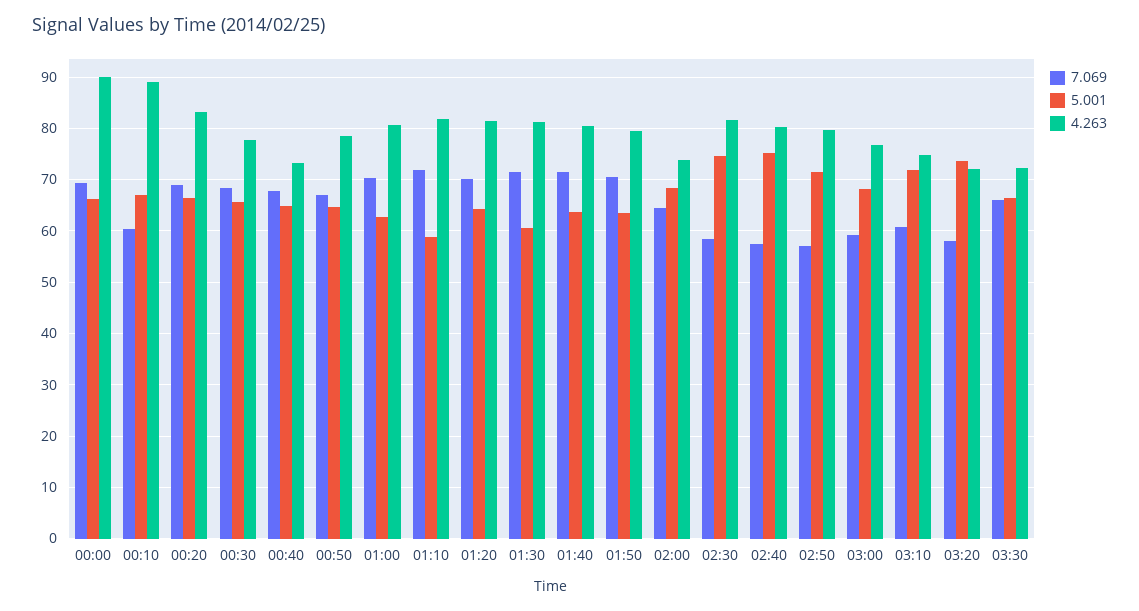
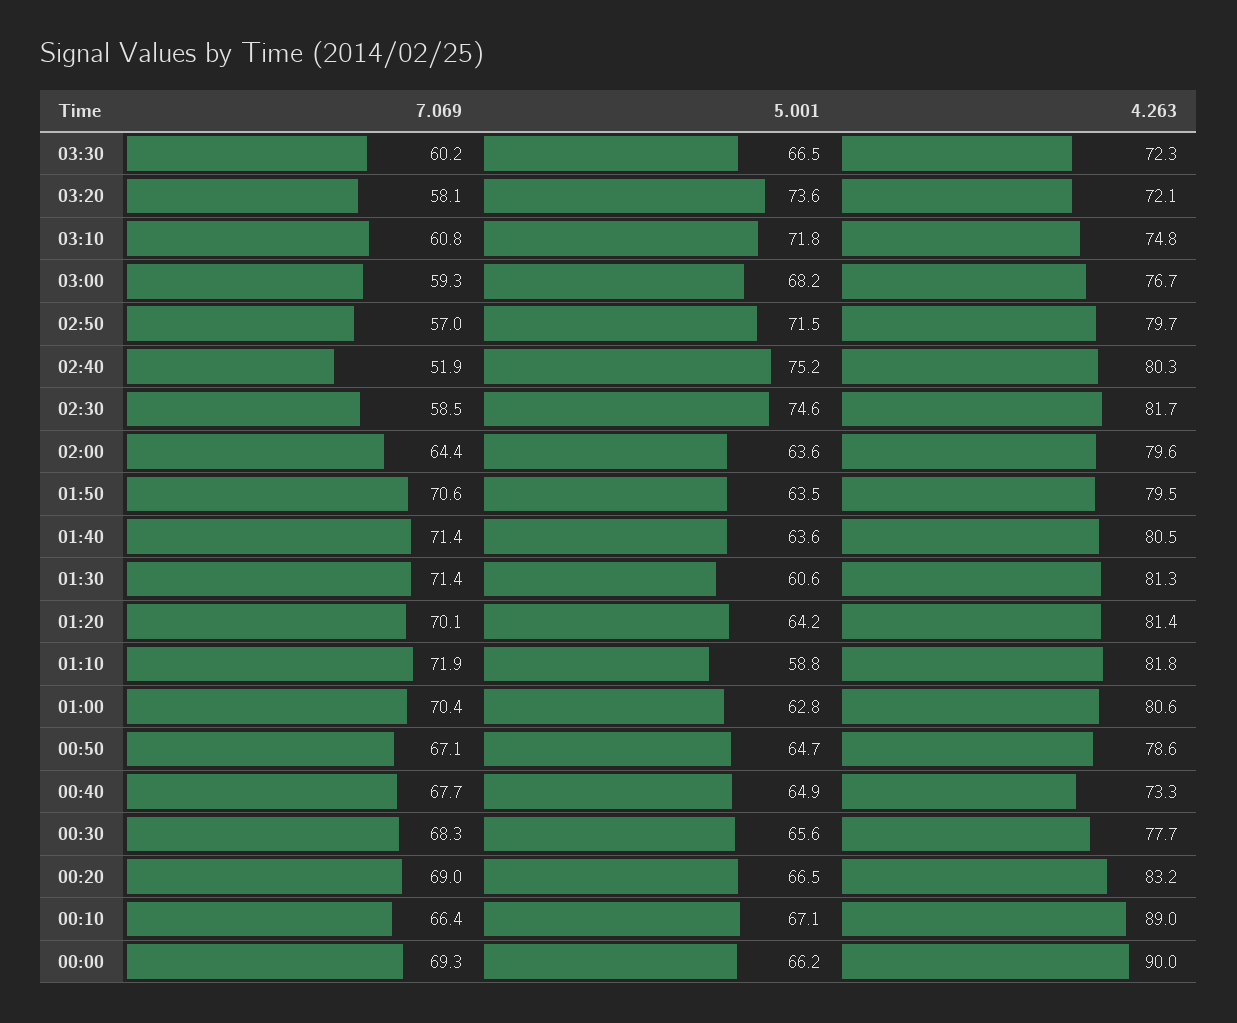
  {
    "7.069": {
      "00:00": 69.3,
-     "00:10": 60,
+     "00:10": 66.4,
      "00:20": 69,
      "00:30": 68.3,
      "00:40": 67.7,
      "00:50": 67.1,
      "01:00": 70.4,
      "01:10": 71.9,
      "01:20": 70.1,
      "01:30": 71.4,
      "01:40": 71.4,
      "01:50": 70.6,
      "02:00": 64.4,
      "02:30": 58.5,
-     "02:40": 58,
+     "02:40": 51.9,
      "02:50": 57,
      "03:00": 59.3,
      "03:10": 60.8,
      "03:20": 58.1,
-     "03:30": 66
+     "03:30": 60.2
    },
    "5.001": {
      "00:00": 66.2,
      "00:10": 67.1,
      "00:20": 66.5,
      "00:30": 65.6,
      "00:40": 64.9,
      "00:50": 64.7,
      "01:00": 62.8,
      "01:10": 58.8,
      "01:20": 64.2,
      "01:30": 60.6,
      "01:40": 63.6,
      "01:50": 63.5,
-     "02:00": 68,
+     "02:00": 63.6,
      "02:30": 74.6,
      "02:40": 75.2,
      "02:50": 71.5,
      "03:00": 68.2,
      "03:10": 71.8,
      "03:20": 73.6,
      "03:30": 66.5
    },
    "4.263": {
      "00:00": 90,
      "00:10": 89,
      "00:20": 83.2,
      "00:30": 77.7,
      "00:40": 73.3,
      "00:50": 78.6,
      "01:00": 80.6,
      "01:10": 81.8,
      "01:20": 81.4,
      "01:30": 81.3,
      "01:40": 80.5,
      "01:50": 79.5,
-     "02:00": 74,
+     "02:00": 79.6,
      "02:30": 81.7,
      "02:40": 80.3,
      "02:50": 79.7,
      "03:00": 76.7,
      "03:10": 74.8,
      "03:20": 72.1,
      "03:30": 72.3
    }
  }

